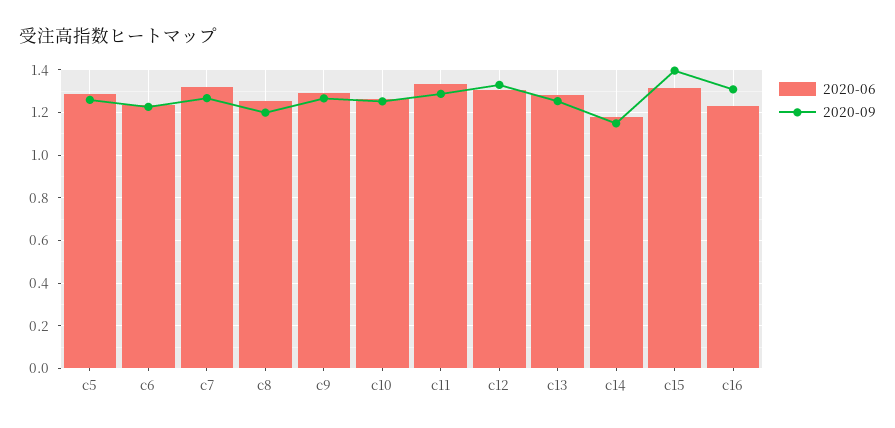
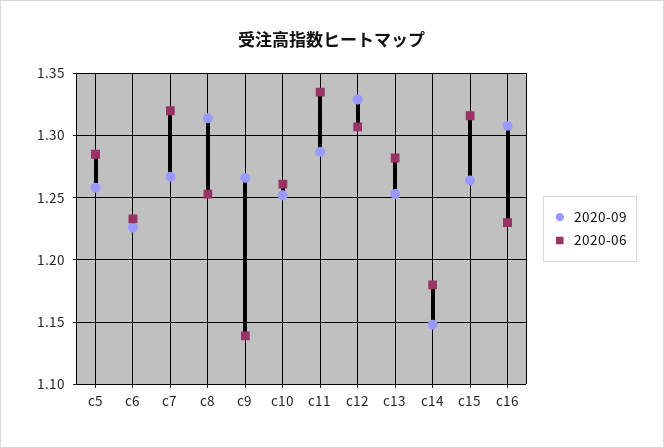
  {
    "2020-06": {
      "c5": 1.285,
      "c6": 1.235,
      "c7": 1.32,
      "c8": 1.255,
-     "c9": 1.3,
+     "c9": 1.14,
      "c10": 1.26,
      "c11": 1.335,
      "c12": 1.305,
      "c13": 1.28,
      "c14": 1.18,
      "c15": 1.315,
      "c16": 1.23
    },
    "2020-09": {
      "c5": 1.26,
      "c6": 1.225,
      "c7": 1.265,
-     "c8": 1.2,
+     "c8": 1.315,
      "c9": 1.265,
      "c10": 1.25,
      "c11": 1.285,
      "c12": 1.33,
      "c13": 1.255,
      "c14": 1.15,
-     "c15": 1.4,
+     "c15": 1.265,
      "c16": 1.31
    }
  }

